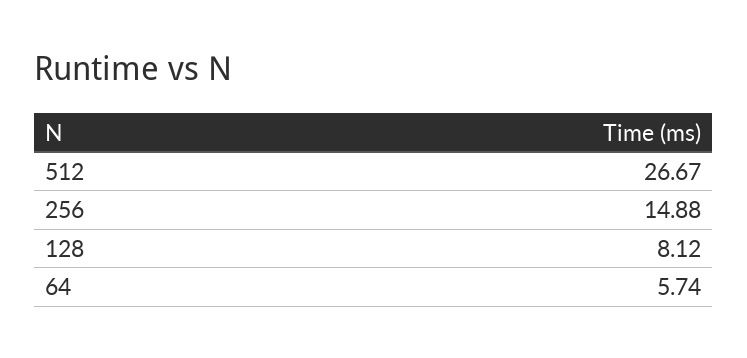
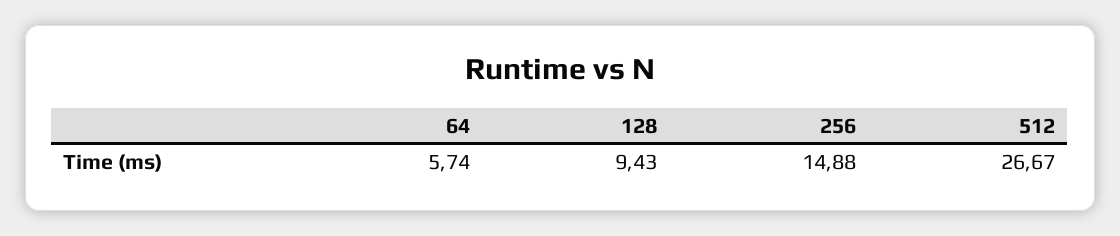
  {
    "512": 26.67,
    "256": 14.88,
-   "128": 8.12,
+   "128": 9.43,
    "64": 5.74
  }

